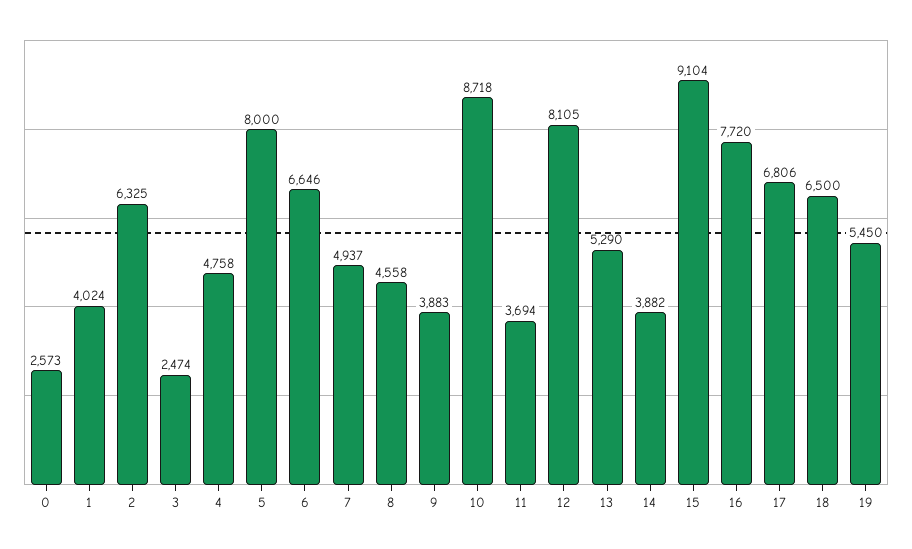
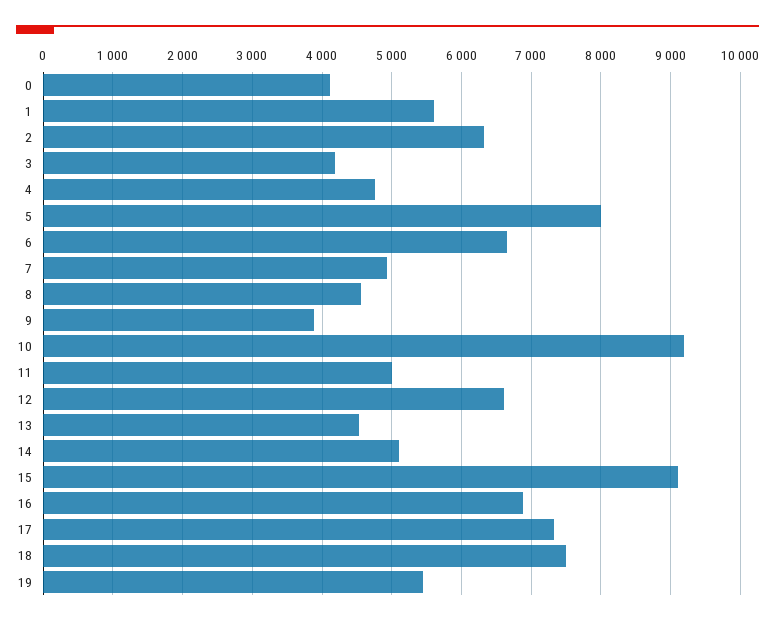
  {
-   "0": 2573,
+   "0": 4100,
-   "1": 4024,
+   "1": 5600,
    "2": 6325,
-   "3": 2474,
+   "3": 4200,
    "4": 4758,
    "5": 8000,
    "6": 6646,
    "7": 4937,
    "8": 4558,
    "9": 3883,
-   "10": 8718,
+   "10": 9200,
-   "11": 3694,
+   "11": 5000,
-   "12": 8105,
+   "12": 6600,
-   "13": 5290,
+   "13": 4500,
-   "14": 3882,
+   "14": 5100,
    "15": 9104,
-   "16": 7720,
+   "16": 6900,
-   "17": 6806,
+   "17": 7300,
-   "18": 6500,
+   "18": 7500,
    "19": 5450
  }

